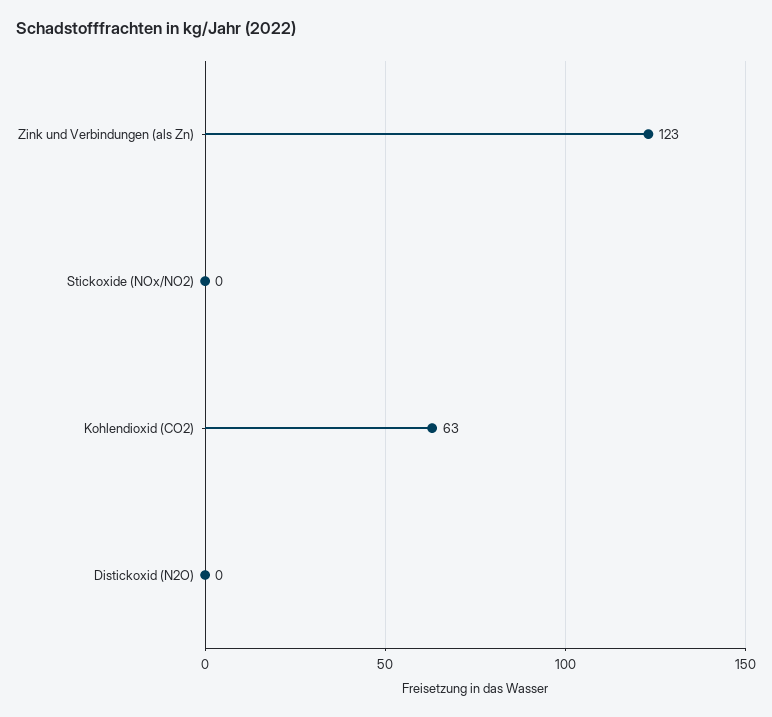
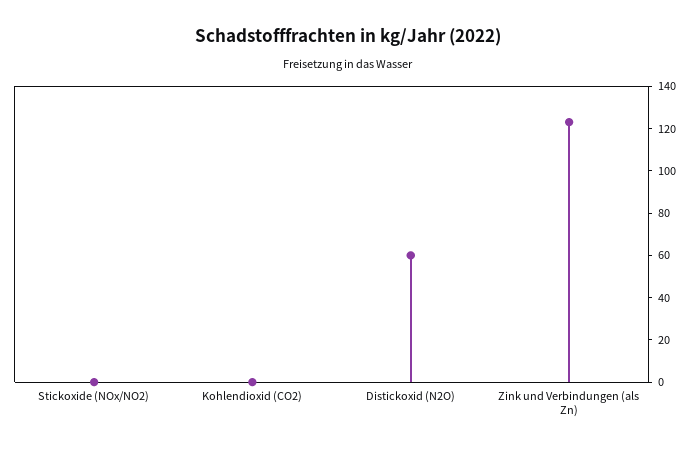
  {
    "Zink und Verbindungen (als Zn)": 123,
    "Stickoxide (NOx/NO2)": 0,
-   "Kohlendioxid (CO2)": 63,
+   "Kohlendioxid (CO2)": 0,
-   "Distickoxid (N2O)": 0
+   "Distickoxid (N2O)": 60
  }

